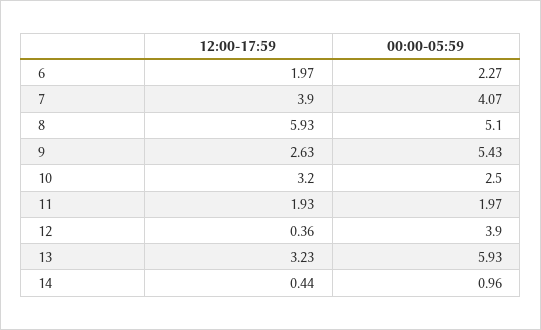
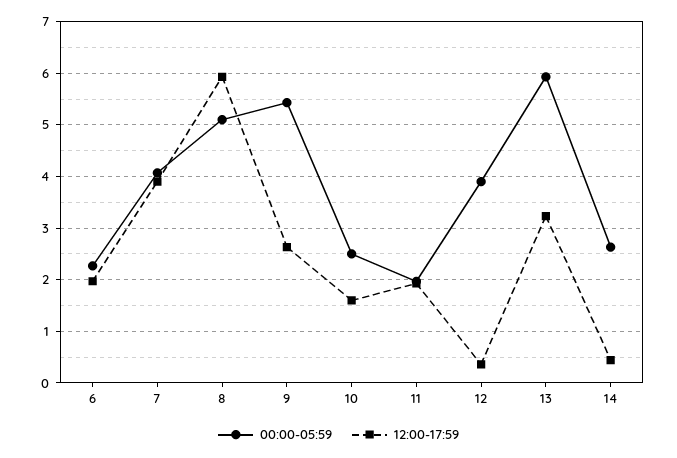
  {
    "12:00-17:59": {
      "6": 1.97,
      "7": 3.9,
      "8": 5.93,
      "9": 2.63,
-     "10": 3.2,
+     "10": 1.6,
      "11": 1.93,
      "12": 0.36,
      "13": 3.23,
      "14": 0.44
    },
    "00:00-05:59": {
      "6": 2.27,
      "7": 4.07,
      "8": 5.1,
      "9": 5.43,
      "10": 2.5,
      "11": 1.97,
      "12": 3.9,
      "13": 5.93,
-     "14": 0.96
+     "14": 2.6
    }
  }

